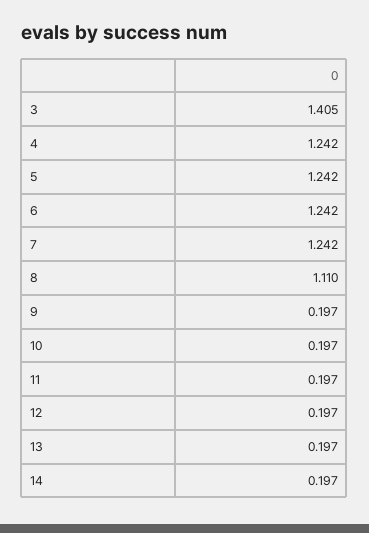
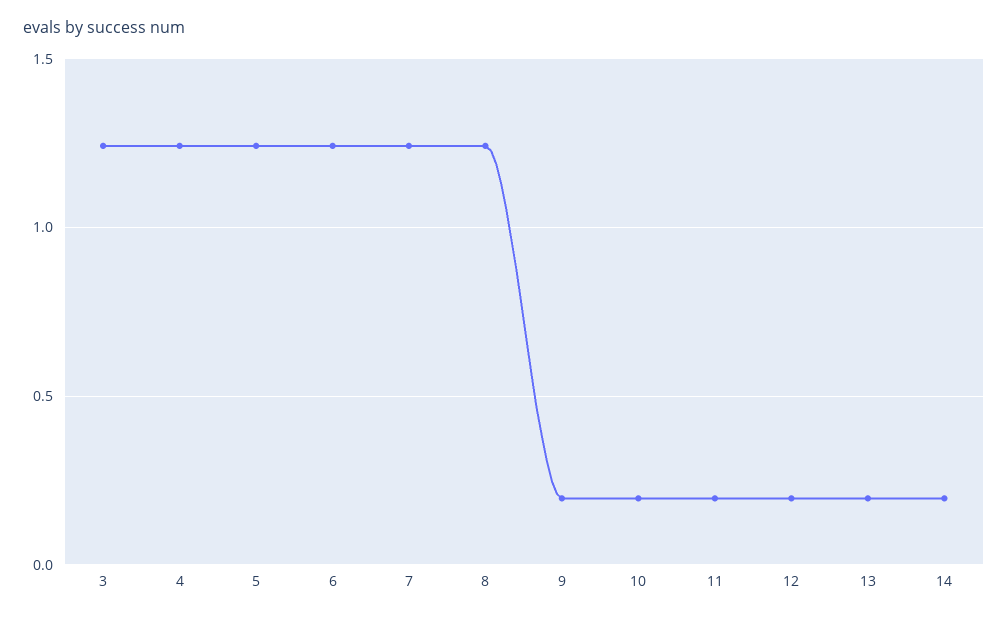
  {
-   "3": 1.405,
+   "3": 1.25,
    "4": 1.242,
    "5": 1.242,
    "6": 1.242,
    "7": 1.242,
-   "8": 1.11,
+   "8": 1.25,
    "9": 0.197,
    "10": 0.197,
    "11": 0.197,
    "12": 0.197,
    "13": 0.197,
    "14": 0.197
  }

